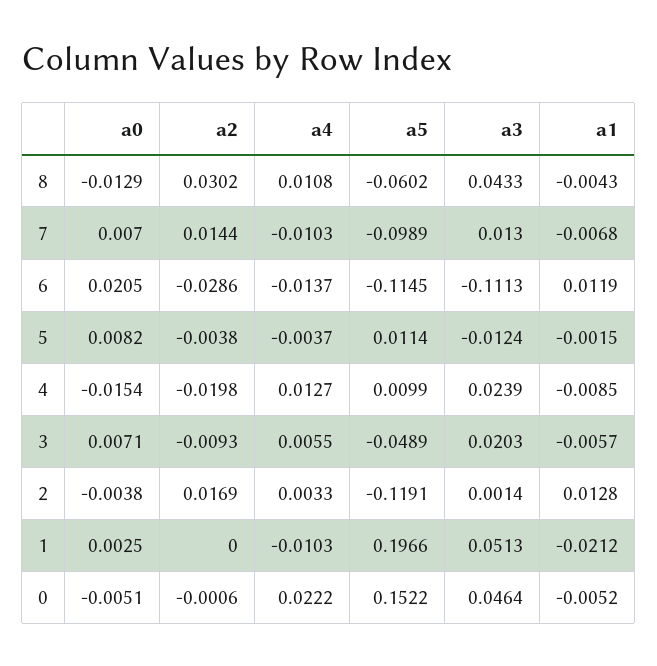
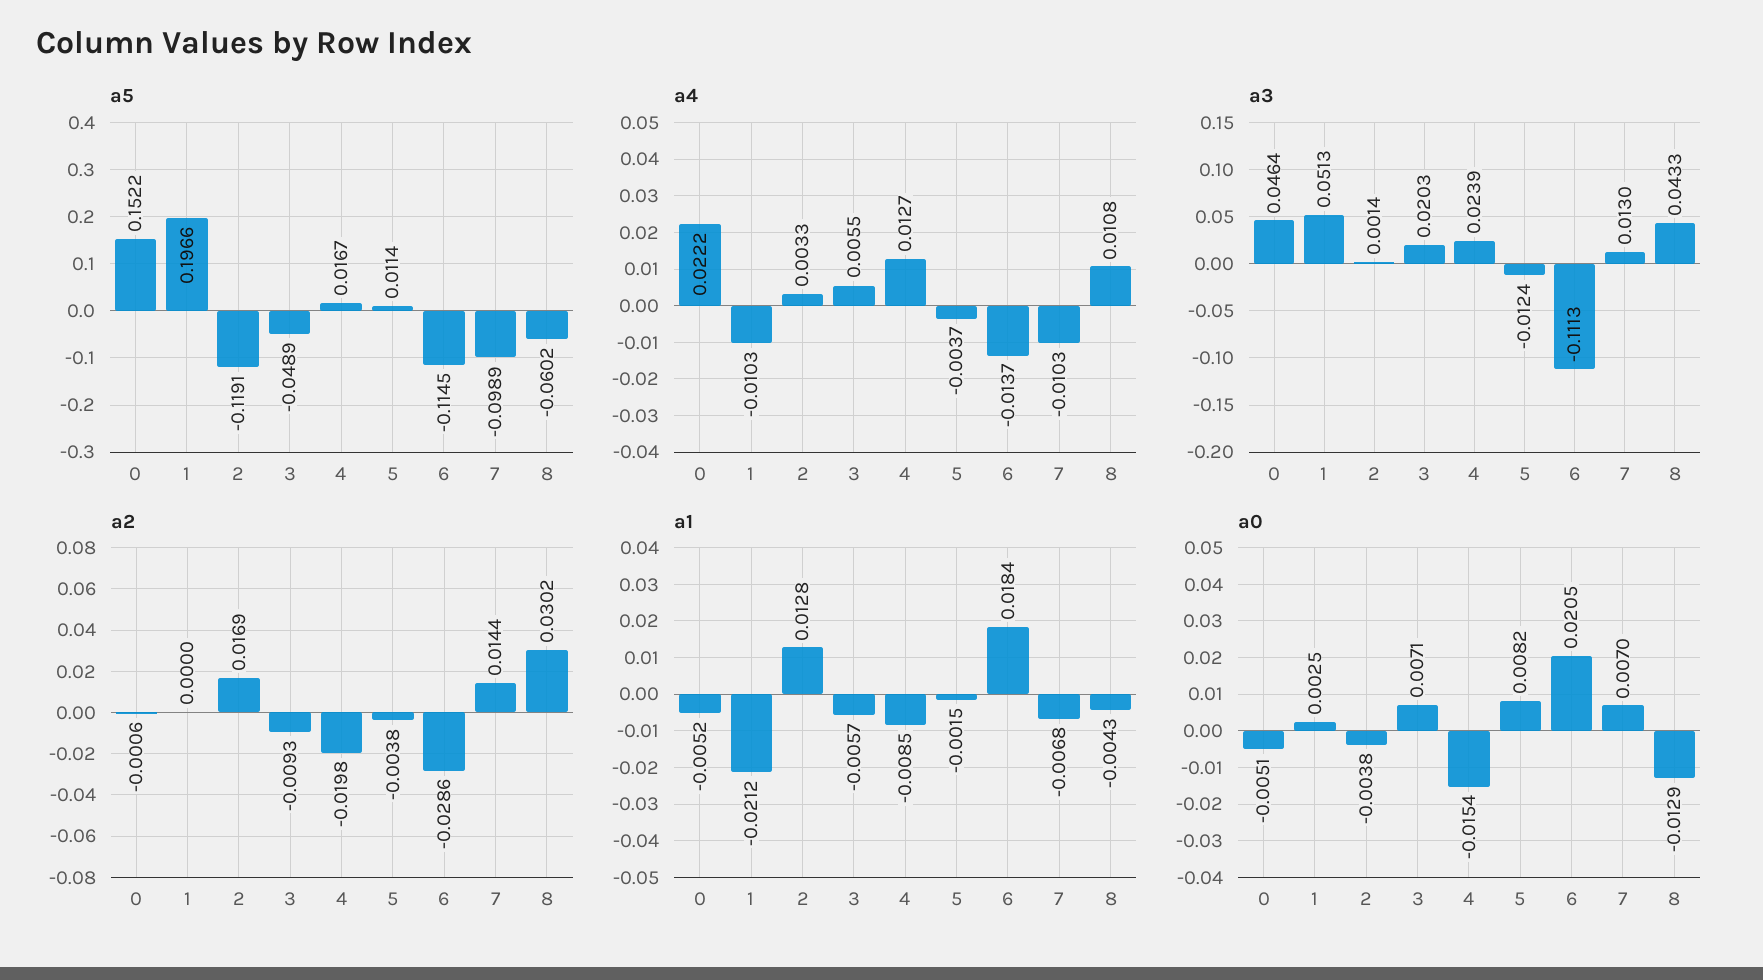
  {
    "a0": {
      "8": -0.0129,
      "7": 0.007,
      "6": 0.0205,
      "5": 0.0082,
      "4": -0.0154,
      "3": 0.0071,
      "2": -0.0038,
      "1": 0.0025,
      "0": -0.0051
    },
    "a2": {
      "8": 0.0302,
      "7": 0.0144,
      "6": -0.0286,
      "5": -0.0038,
      "4": -0.0198,
      "3": -0.0093,
      "2": 0.0169,
      "1": 0,
      "0": -0.0006
    },
    "a4": {
      "8": 0.0108,
      "7": -0.0103,
      "6": -0.0137,
      "5": -0.0037,
      "4": 0.0127,
      "3": 0.0055,
      "2": 0.0033,
      "1": -0.0103,
      "0": 0.0222
    },
    "a5": {
      "8": -0.0602,
      "7": -0.0989,
      "6": -0.1145,
      "5": 0.0114,
-     "4": 0.0099,
+     "4": 0.0167,
      "3": -0.0489,
      "2": -0.1191,
      "1": 0.1966,
      "0": 0.1522
    },
    "a3": {
      "8": 0.0433,
      "7": 0.013,
      "6": -0.1113,
      "5": -0.0124,
      "4": 0.0239,
      "3": 0.0203,
      "2": 0.0014,
      "1": 0.0513,
      "0": 0.0464
    },
    "a1": {
      "8": -0.0043,
      "7": -0.0068,
-     "6": 0.0119,
+     "6": 0.0184,
      "5": -0.0015,
      "4": -0.0085,
      "3": -0.0057,
      "2": 0.0128,
      "1": -0.0212,
      "0": -0.0052
    }
  }

